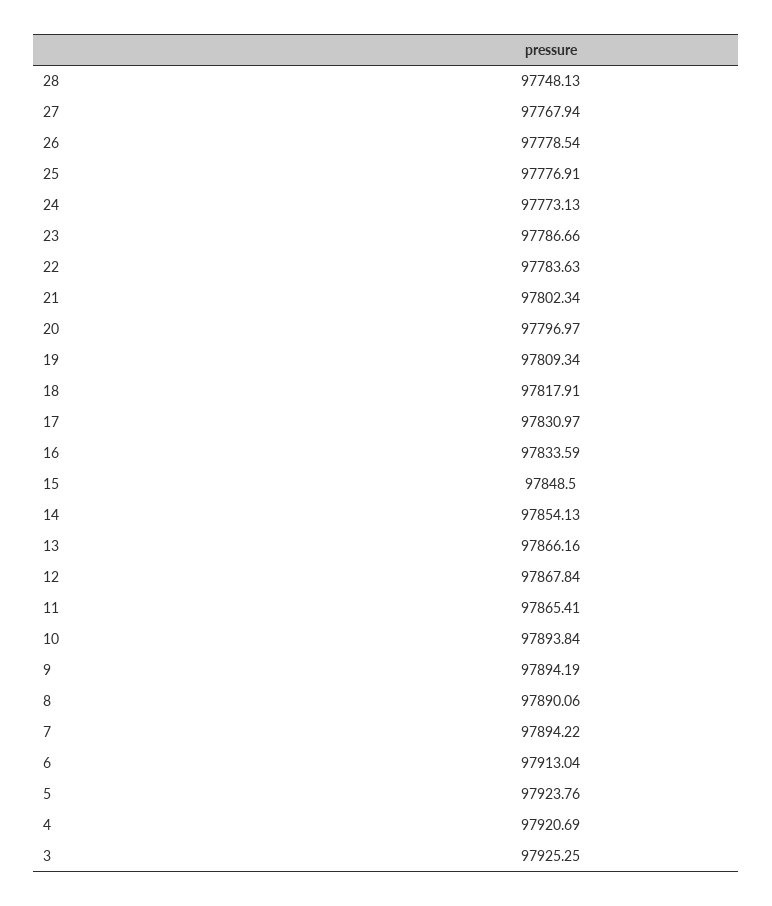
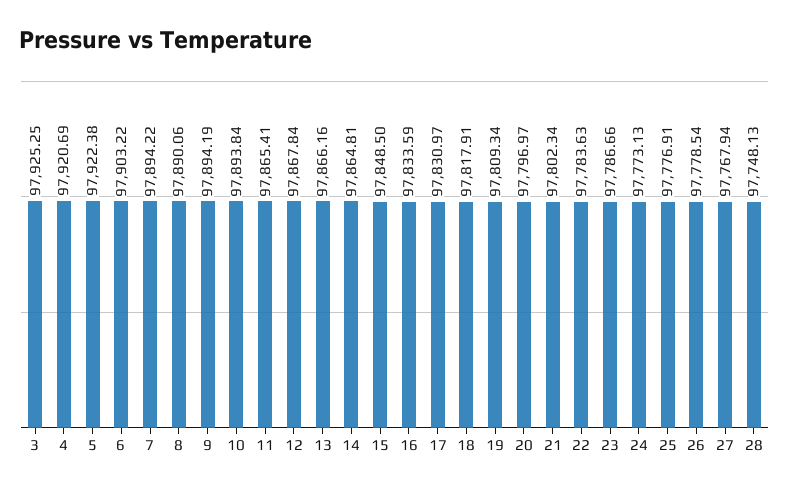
  {
    "28": 97748.13,
    "27": 97767.94,
    "26": 97778.54,
    "25": 97776.91,
    "24": 97773.13,
    "23": 97786.66,
    "22": 97783.63,
    "21": 97802.34,
    "20": 97796.97,
    "19": 97809.34,
    "18": 97817.91,
    "17": 97830.97,
    "16": 97833.59,
    "15": 97848.5,
-   "14": 97854.13,
+   "14": 97864.81,
    "13": 97866.16,
    "12": 97867.84,
    "11": 97865.41,
    "10": 97893.84,
    "9": 97894.19,
    "8": 97890.06,
    "7": 97894.22,
-   "6": 97913.04,
+   "6": 97903.22,
-   "5": 97923.76,
+   "5": 97922.38,
    "4": 97920.69,
    "3": 97925.25
  }

